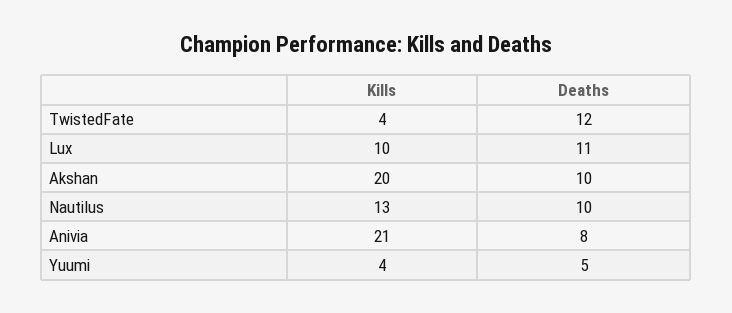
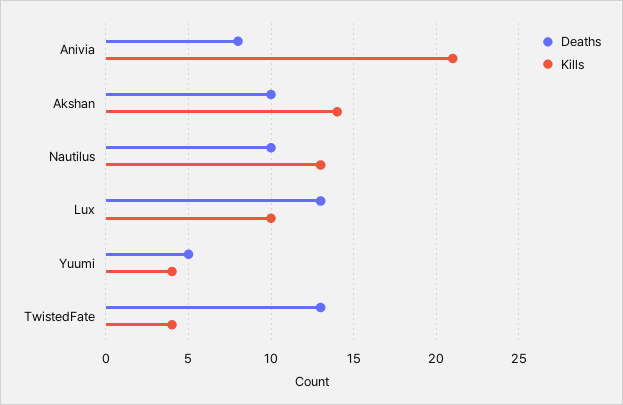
  {
    "Kills": {
      "TwistedFate": 4,
      "Lux": 10,
-     "Akshan": 20,
+     "Akshan": 14,
      "Nautilus": 13,
      "Anivia": 21,
      "Yuumi": 4
    },
    "Deaths": {
-     "TwistedFate": 12,
+     "TwistedFate": 13,
-     "Lux": 11,
+     "Lux": 13,
      "Akshan": 10,
      "Nautilus": 10,
      "Anivia": 8,
      "Yuumi": 5
    }
  }

